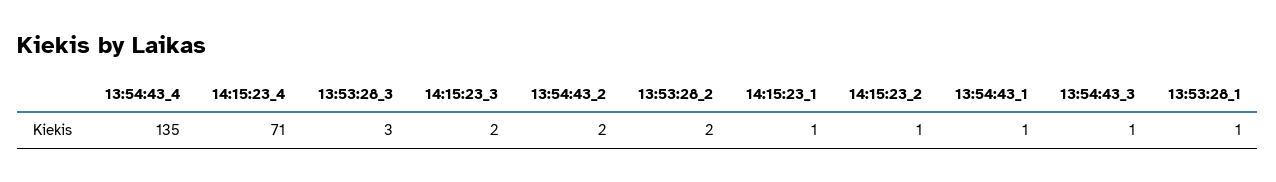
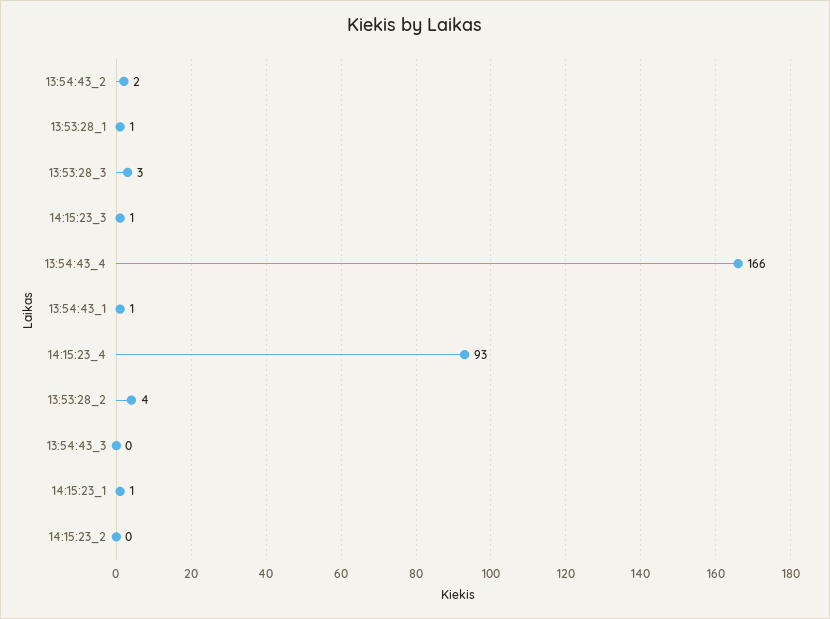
  {
-   "13:54:43_4": 135,
+   "13:54:43_4": 166,
-   "14:15:23_4": 71,
+   "14:15:23_4": 93,
    "13:53:28_3": 3,
-   "14:15:23_3": 2,
+   "14:15:23_3": 1,
    "13:54:43_2": 2,
-   "13:53:28_2": 2,
+   "13:53:28_2": 4,
    "14:15:23_1": 1,
-   "14:15:23_2": 1,
+   "14:15:23_2": 0,
    "13:54:43_1": 1,
-   "13:54:43_3": 1,
+   "13:54:43_3": 0,
    "13:53:28_1": 1
  }

